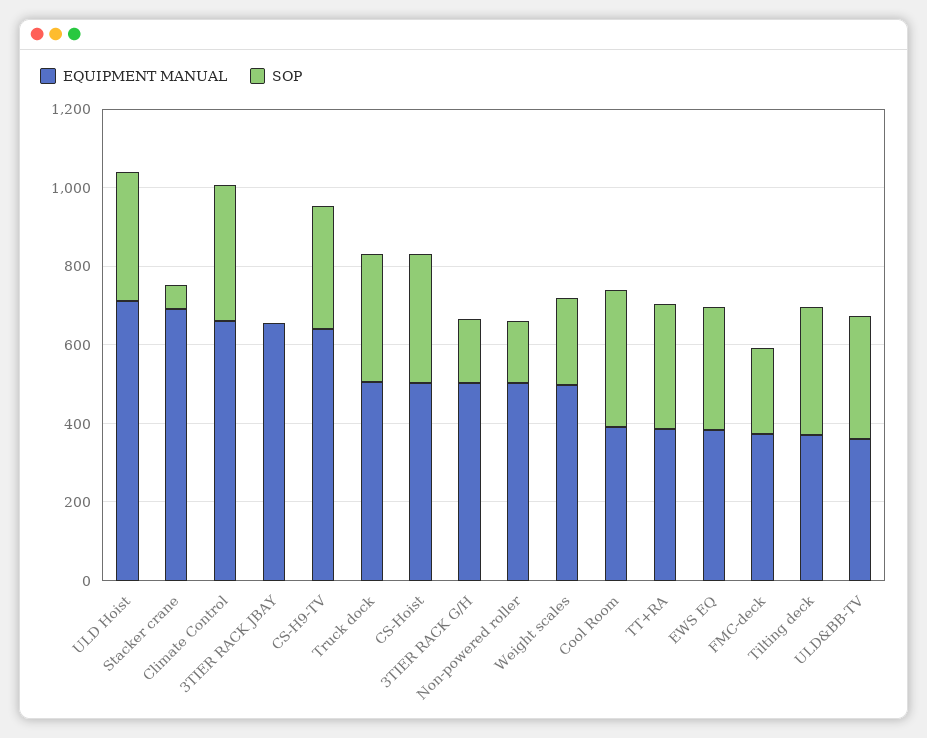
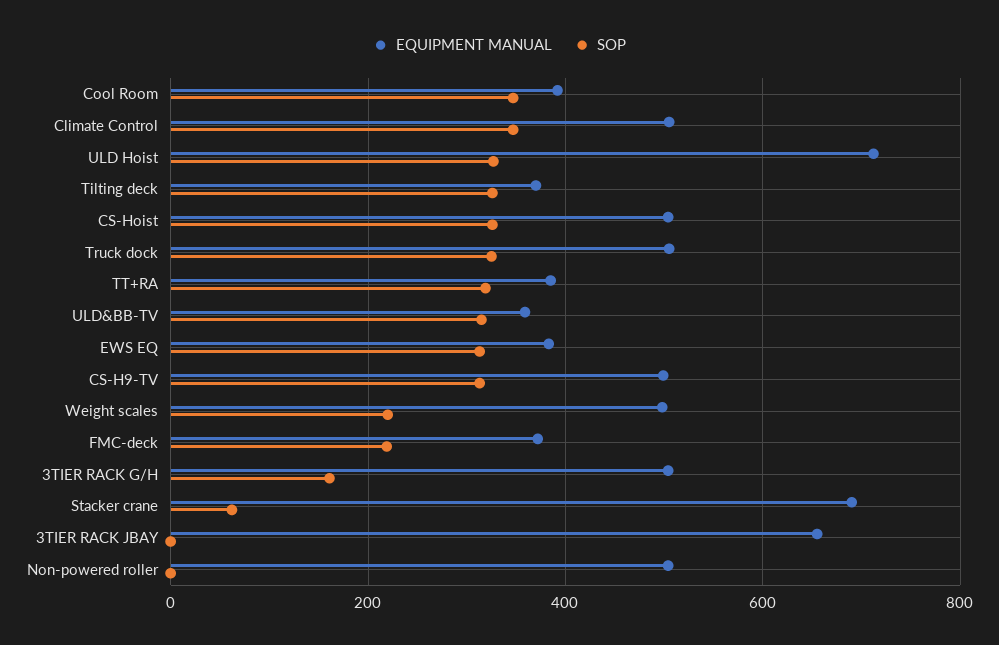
  {
    "EQUIPMENT MANUAL": {
      "ULD Hoist": 720,
      "Stacker crane": 700,
-     "Climate Control": 650,
+     "Climate Control": 500,
      "3TIER RACK JBAY": 660,
-     "CS-H9-TV": 650,
+     "CS-H9-TV": 500,
      "Truck dock": 500,
      "CS-Hoist": 500,
      "3TIER RACK G/H": 500,
      "Non-powered roller": 500,
      "Weight scales": 500,
      "Cool Room": 400,
      "TT+RA": 380,
      "EWS EQ": 380,
      "FMC-deck": 380,
      "Tilting deck": 380,
      "ULD&BB-TV": 360
    },
    "SOP": {
      "ULD Hoist": 320,
      "Stacker crane": 60,
      "Climate Control": 340,
      "3TIER RACK JBAY": 0,
      "CS-H9-TV": 320,
      "Truck dock": 320,
      "CS-Hoist": 320,
      "3TIER RACK G/H": 160,
-     "Non-powered roller": 150,
+     "Non-powered roller": 0,
      "Weight scales": 220,
      "Cool Room": 340,
      "TT+RA": 320,
      "EWS EQ": 320,
      "FMC-deck": 220,
      "Tilting deck": 320,
      "ULD&BB-TV": 320
    }
  }

